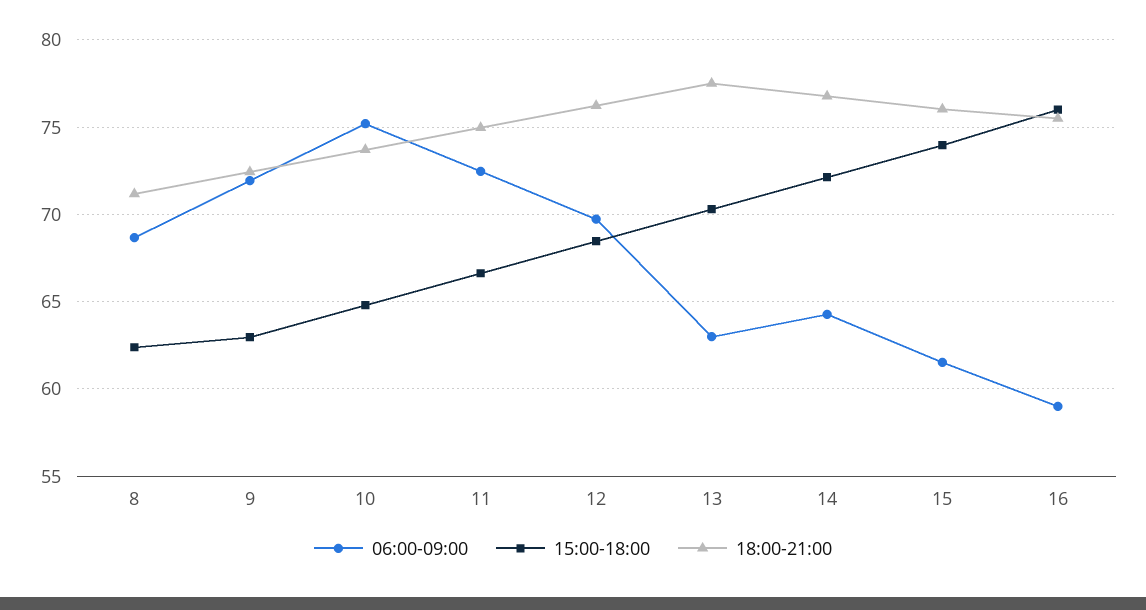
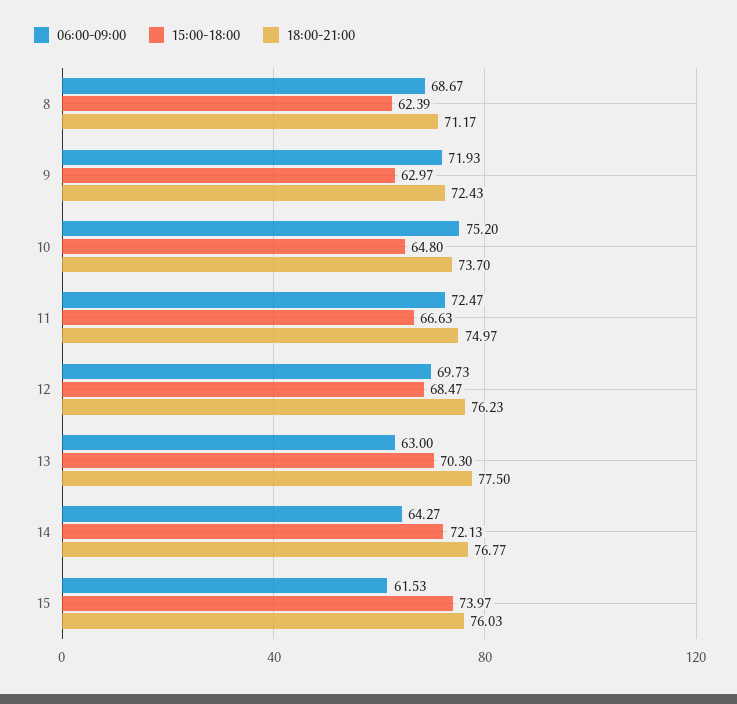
  {
    "06:00-09:00": {
      "8": 68.67,
      "9": 71.93,
      "10": 75.2,
      "11": 72.47,
      "12": 69.73,
      "13": 63,
      "14": 64.27,
-     "15": 61.53,
+     "15": 61.53
-     "16": 59
    },
    "15:00-18:00": {
      "8": 62.39,
      "9": 62.97,
      "10": 64.8,
      "11": 66.63,
      "12": 68.47,
      "13": 70.3,
      "14": 72.13,
-     "15": 73.97,
+     "15": 73.97
-     "16": 76
    },
    "18:00-21:00": {
      "8": 71.17,
      "9": 72.43,
      "10": 73.7,
      "11": 74.97,
      "12": 76.23,
      "13": 77.5,
      "14": 76.77,
-     "15": 76.03,
+     "15": 76.03
-     "16": 75.5
    }
  }

